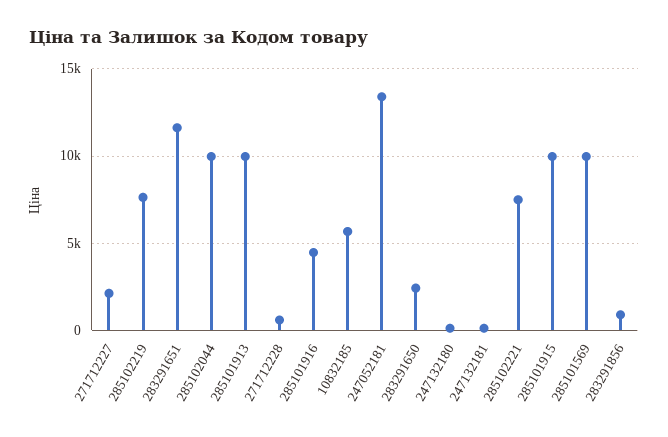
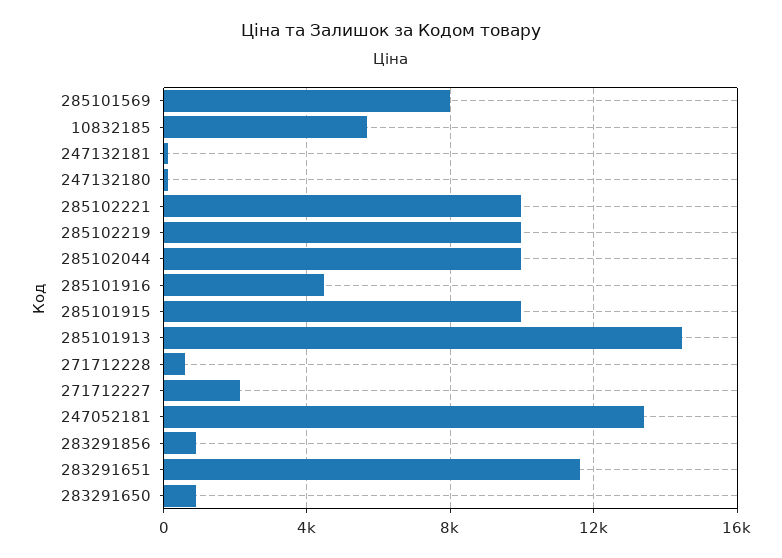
  {
    "271712227": 2000,
-   "285102219": 7500,
+   "285102219": 10000,
    "283291651": 11500,
    "285102044": 10000,
-   "285101913": 10000,
+   "285101913": 14500,
    "271712228": 500,
    "285101916": 4500,
    "10832185": 5500,
    "247052181": 13500,
-   "283291650": 2500,
+   "283291650": 1000,
    "247132180": 0,
    "247132181": 0,
-   "285102221": 7500,
+   "285102221": 10000,
    "285101915": 10000,
-   "285101569": 10000,
+   "285101569": 8000,
    "283291856": 1000
  }

